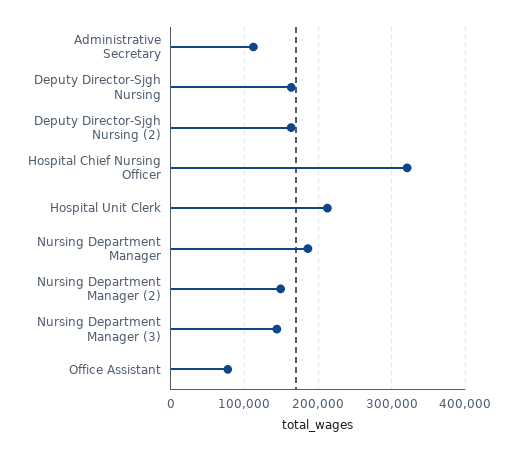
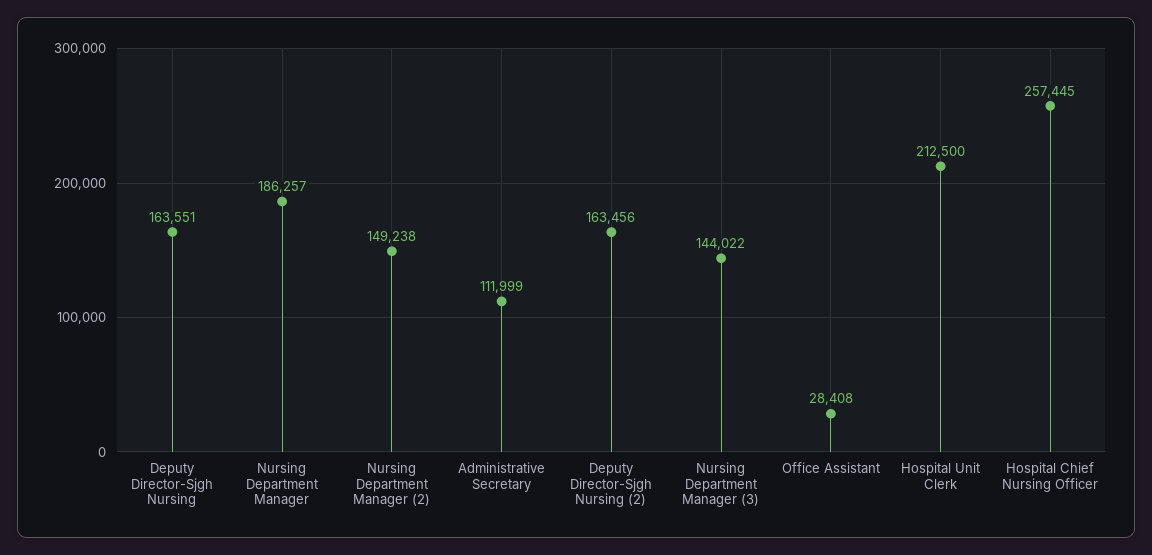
  {
    "Administrative Secretary": 111999,
    "Deputy Director-Sjgh Nursing": 163551,
    "Deputy Director-Sjgh Nursing (2)": 163456,
-   "Hospital Chief Nursing Officer": 320000,
+   "Hospital Chief Nursing Officer": 257445,
    "Hospital Unit Clerk": 212500,
    "Nursing Department Manager": 186257,
    "Nursing Department Manager (2)": 149238,
    "Nursing Department Manager (3)": 144022,
-   "Office Assistant": 80000
+   "Office Assistant": 28408
  }

